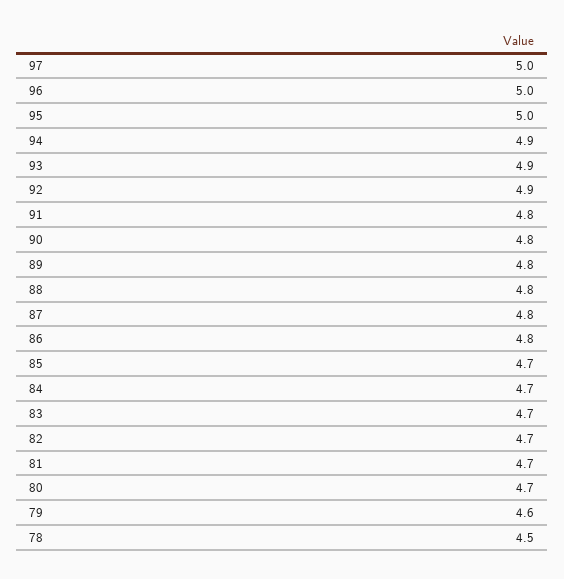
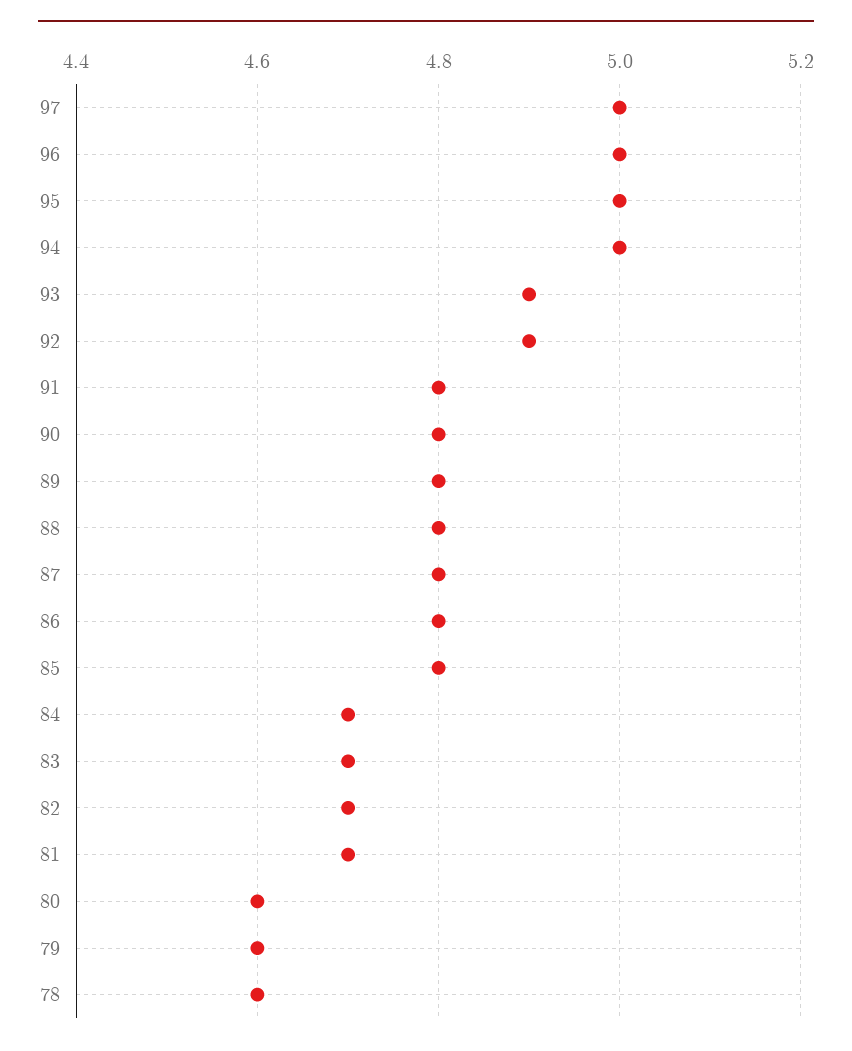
  {
    "97": 5,
    "96": 5,
    "95": 5,
-   "94": 4.9,
+   "94": 5,
    "93": 4.9,
    "92": 4.9,
    "91": 4.8,
    "90": 4.8,
    "89": 4.8,
    "88": 4.8,
    "87": 4.8,
    "86": 4.8,
-   "85": 4.7,
+   "85": 4.8,
    "84": 4.7,
    "83": 4.7,
    "82": 4.7,
    "81": 4.7,
-   "80": 4.7,
+   "80": 4.6,
    "79": 4.6,
-   "78": 4.5
+   "78": 4.6
  }

